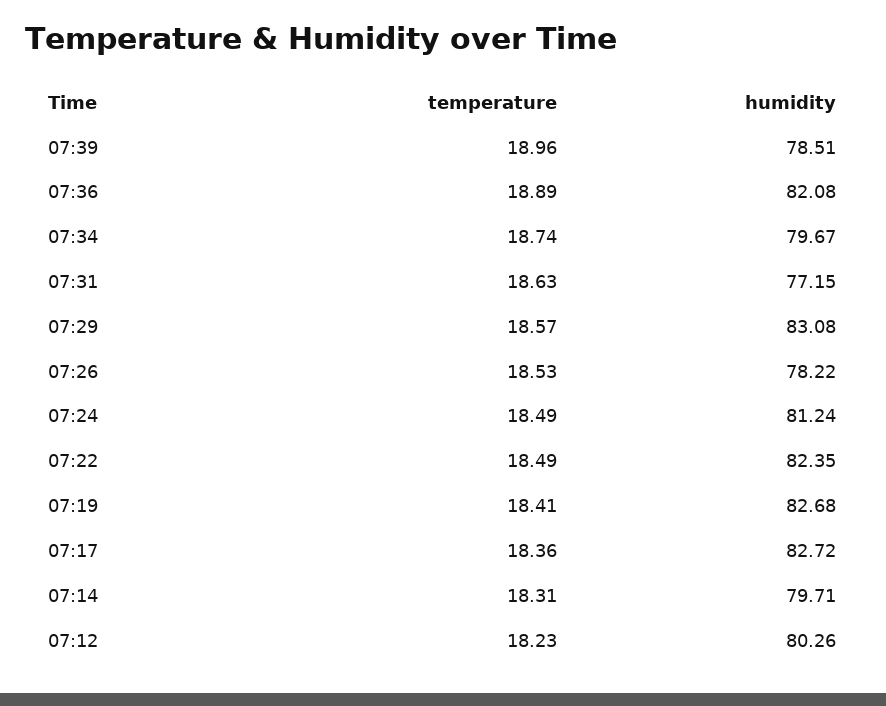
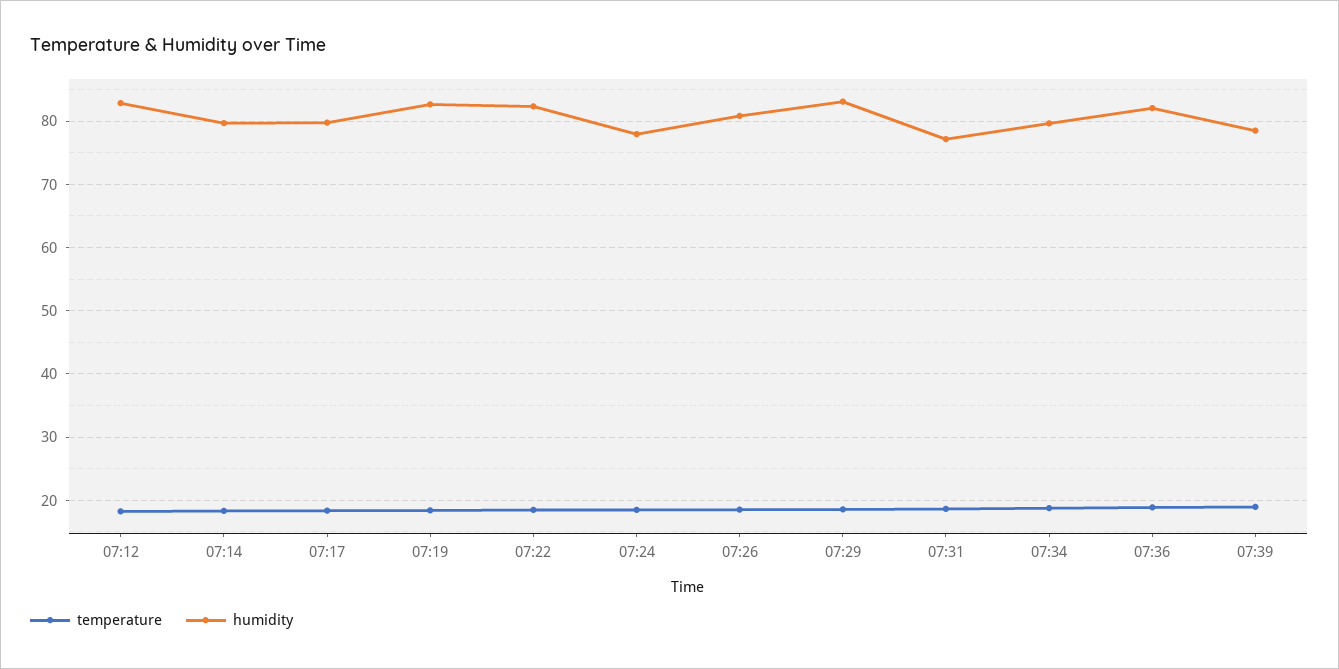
  {
    "temperature": {
      "07:39": 18.96,
      "07:36": 18.89,
      "07:34": 18.74,
      "07:31": 18.63,
      "07:29": 18.57,
      "07:26": 18.53,
      "07:24": 18.49,
      "07:22": 18.49,
      "07:19": 18.41,
      "07:17": 18.36,
      "07:14": 18.31,
      "07:12": 18.23
    },
    "humidity": {
      "07:39": 78.51,
      "07:36": 82.08,
      "07:34": 79.67,
      "07:31": 77.15,
      "07:29": 83.08,
-     "07:26": 78.22,
+     "07:26": 81,
-     "07:24": 81.24,
+     "07:24": 78,
      "07:22": 82.35,
      "07:19": 82.68,
-     "07:17": 82.72,
+     "07:17": 80,
      "07:14": 79.71,
-     "07:12": 80.26
+     "07:12": 83
    }
  }

